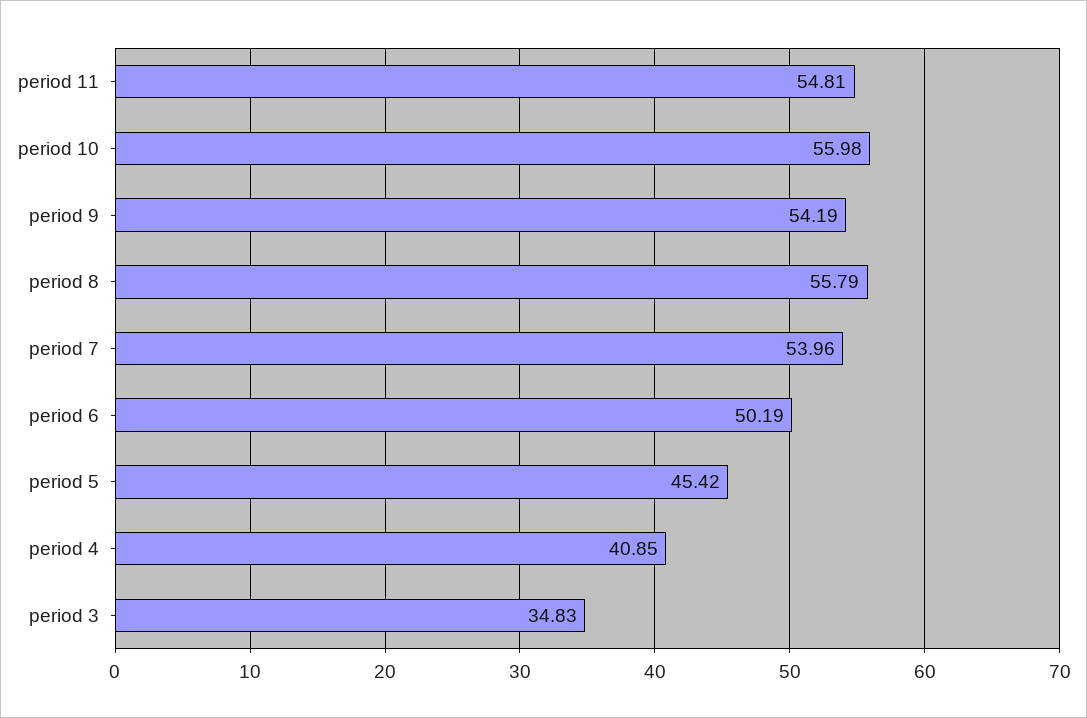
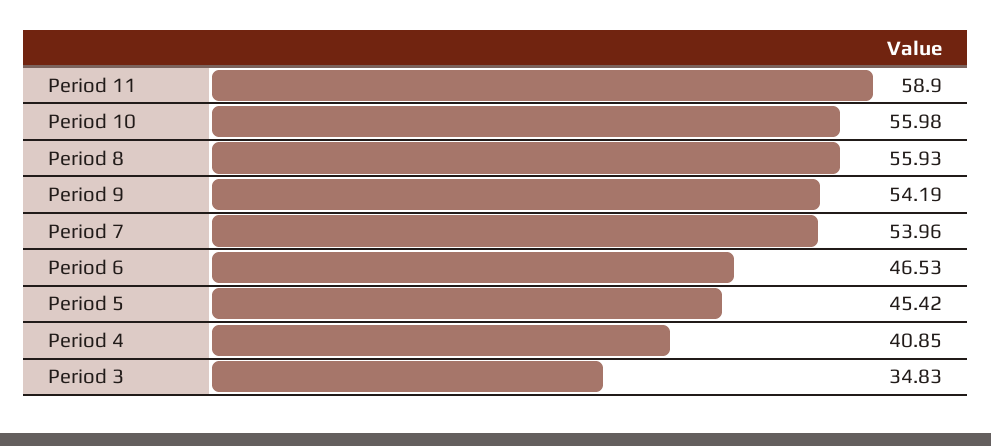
  {
-   "period 11": 54.81,
+   "period 11": 58.9,
    "period 10": 55.98,
    "period 9": 54.19,
-   "period 8": 55.79,
+   "period 8": 55.93,
    "period 7": 53.96,
-   "period 6": 50.19,
+   "period 6": 46.53,
    "period 5": 45.42,
    "period 4": 40.85,
    "period 3": 34.83
  }

